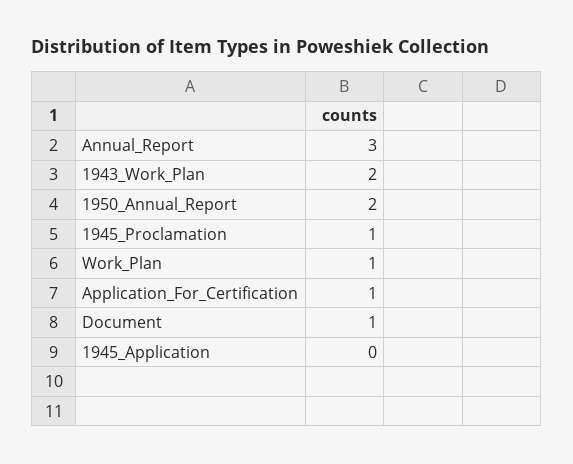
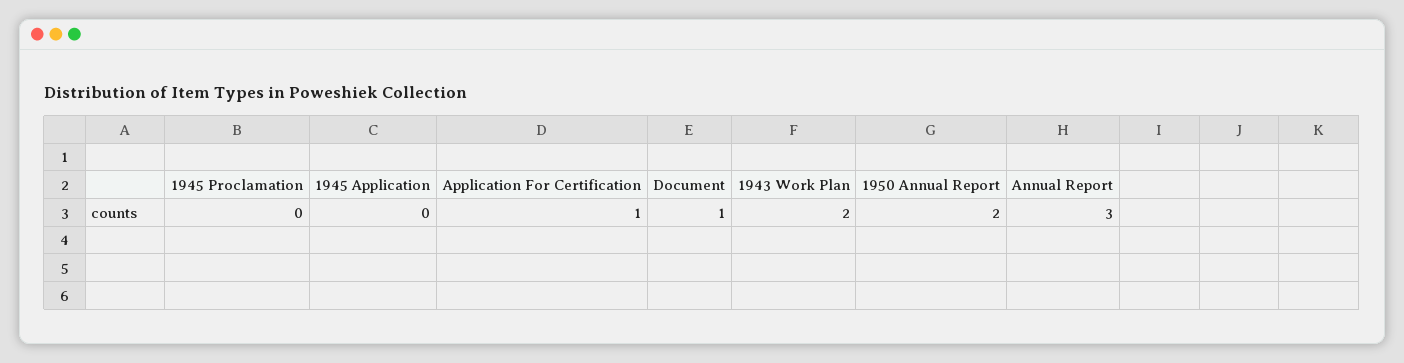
  {
    "Annual_Report": 3,
    "1943_Work_Plan": 2,
    "1950_Annual_Report": 2,
-   "1945_Proclamation": 1,
+   "1945_Proclamation": 0,
-   "Work_Plan": 1,
    "Application_For_Certification": 1,
    "Document": 1,
    "1945_Application": 0
  }

